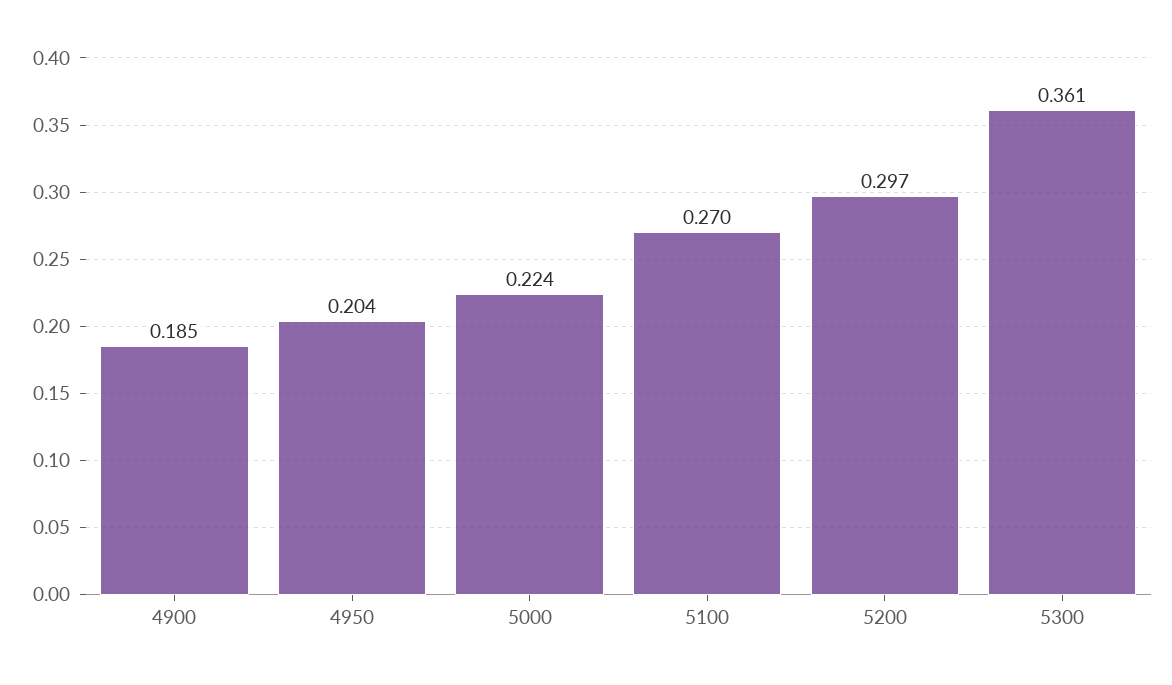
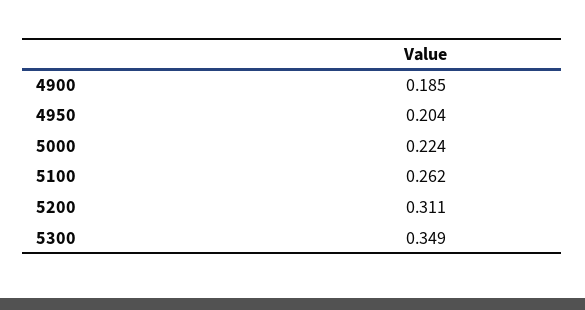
  {
    "4900": 0.185,
    "4950": 0.204,
    "5000": 0.224,
-   "5100": 0.27,
+   "5100": 0.262,
-   "5200": 0.297,
+   "5200": 0.311,
-   "5300": 0.361
+   "5300": 0.349
  }

